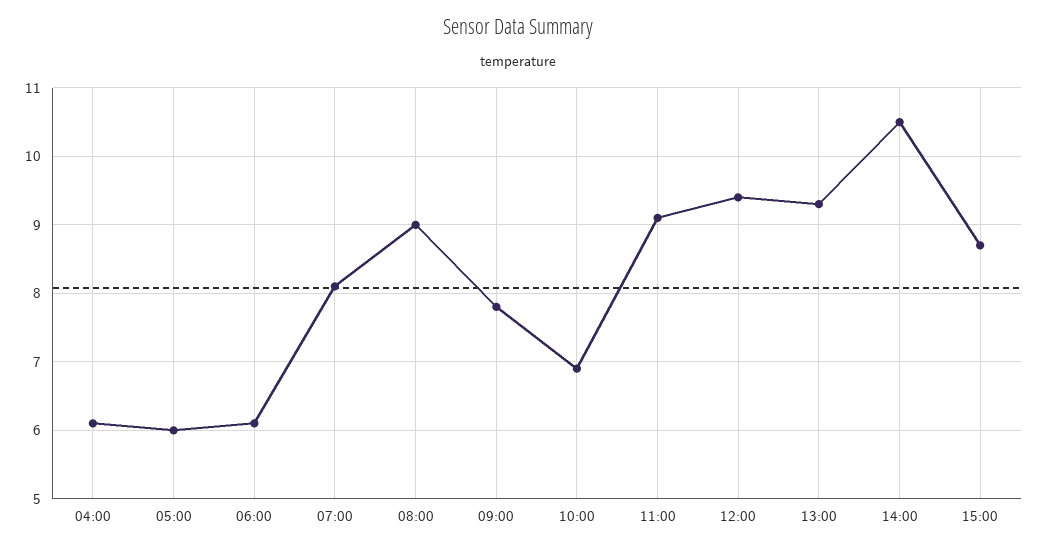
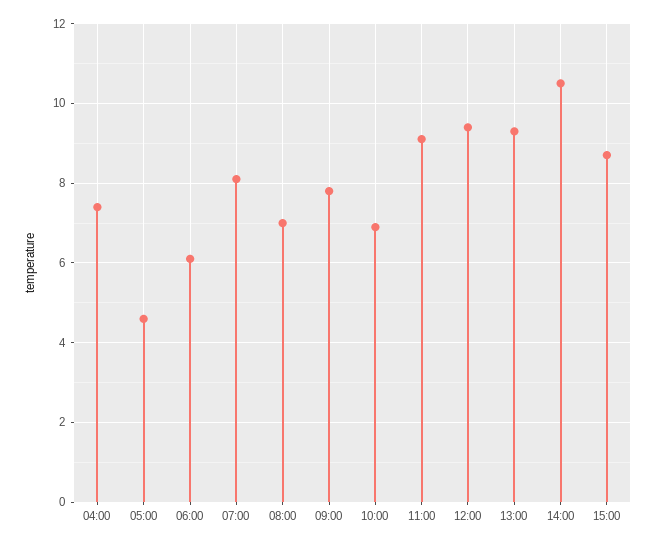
  {
-   "04:00": 6.1,
+   "04:00": 7.5,
-   "05:00": 6,
+   "05:00": 4.5,
    "06:00": 6.1,
    "07:00": 8.1,
-   "08:00": 9,
+   "08:00": 7,
    "09:00": 7.8,
    "10:00": 6.9,
    "11:00": 9.1,
    "12:00": 9.4,
    "13:00": 9.3,
    "14:00": 10.5,
    "15:00": 8.7
  }

